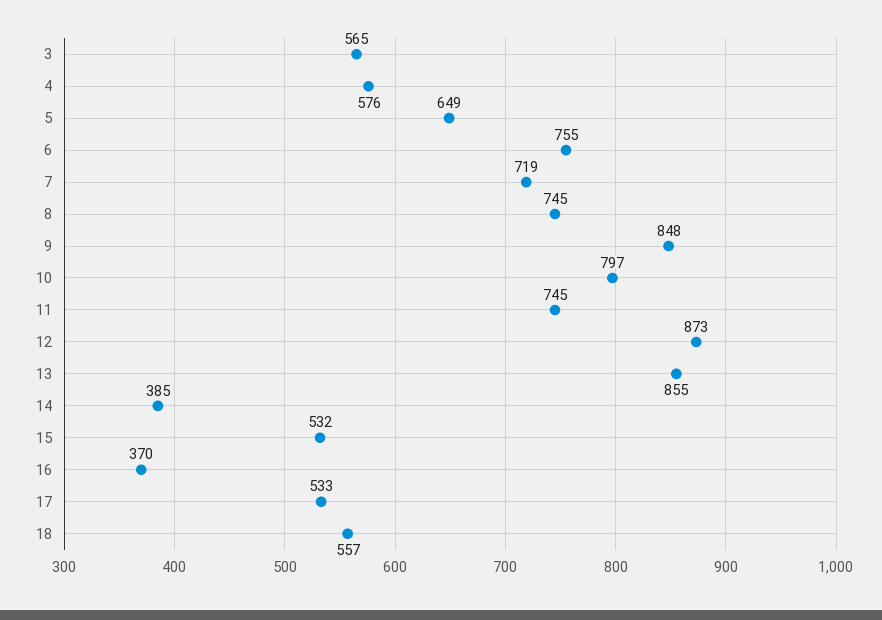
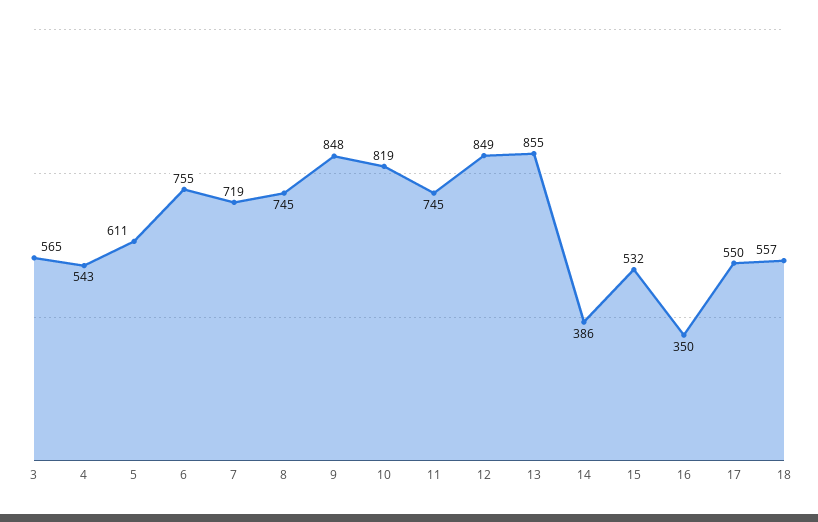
  {
    "3": 565,
-   "4": 576,
+   "4": 543,
-   "5": 649,
+   "5": 611,
    "6": 755,
    "7": 719,
    "8": 745,
    "9": 848,
-   "10": 797,
+   "10": 819,
    "11": 745,
-   "12": 873,
+   "12": 849,
    "13": 855,
-   "14": 385,
+   "14": 386,
    "15": 532,
-   "16": 370,
+   "16": 350,
-   "17": 533,
+   "17": 550,
    "18": 557
  }

